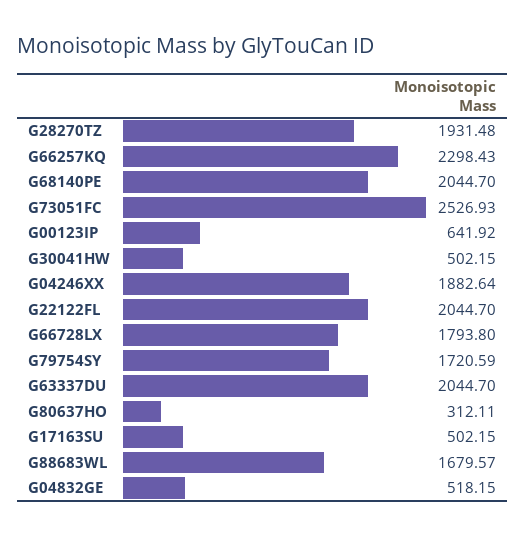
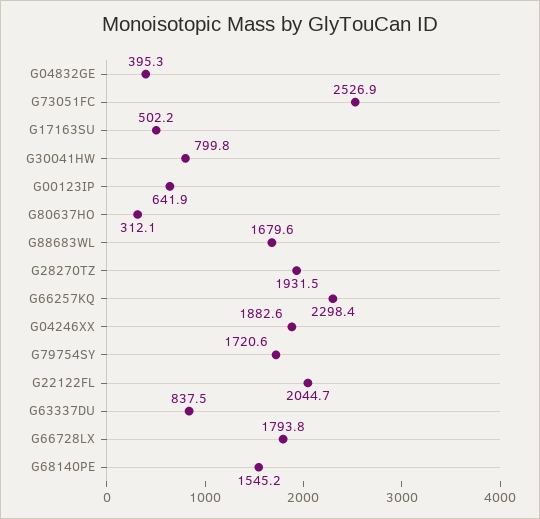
  {
    "G28270TZ": 1931.48,
    "G66257KQ": 2298.43,
-   "G68140PE": 2044.7,
+   "G68140PE": 1545.2,
    "G73051FC": 2526.93,
    "G00123IP": 641.92,
-   "G30041HW": 502.15,
+   "G30041HW": 799.8,
    "G04246XX": 1882.64,
    "G22122FL": 2044.7,
    "G66728LX": 1793.8,
    "G79754SY": 1720.59,
-   "G63337DU": 2044.7,
+   "G63337DU": 837.5,
    "G80637HO": 312.11,
    "G17163SU": 502.15,
    "G88683WL": 1679.57,
-   "G04832GE": 518.15
+   "G04832GE": 395.3
  }

